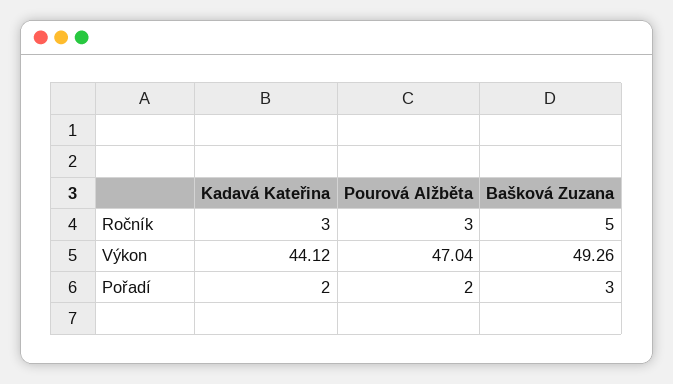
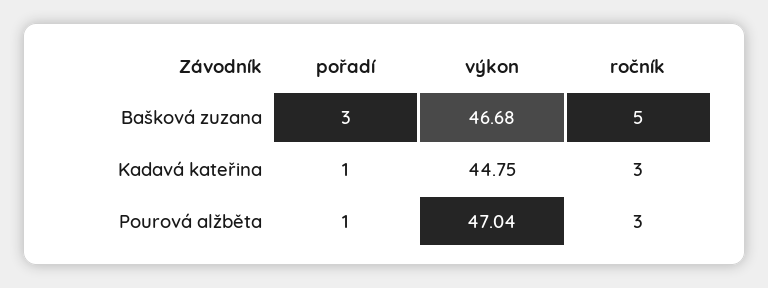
  {
    "Kadavá Kateřina": {
      "Ročník": 3,
-     "Výkon": 44.12,
+     "Výkon": 44.75,
-     "Pořadí": 2
+     "Pořadí": 1
    },
    "Pourová Alžběta": {
      "Ročník": 3,
      "Výkon": 47.04,
-     "Pořadí": 2
+     "Pořadí": 1
    },
    "Bašková Zuzana": {
      "Ročník": 5,
-     "Výkon": 49.26,
+     "Výkon": 46.68,
      "Pořadí": 3
    }
  }

